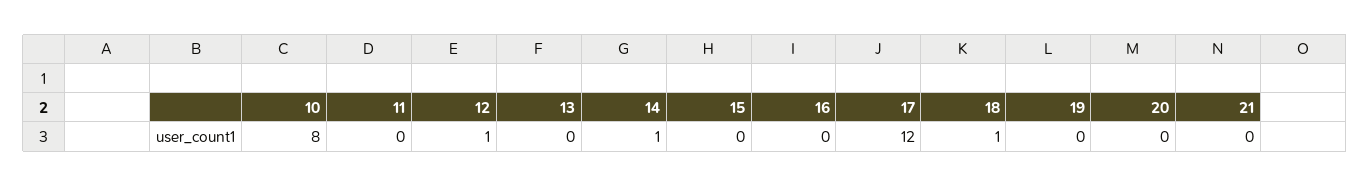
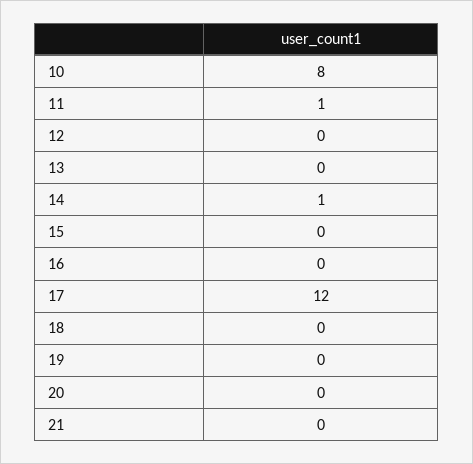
  {
    "10": 8,
-   "11": 0,
+   "11": 1,
-   "12": 1,
+   "12": 0,
    "13": 0,
    "14": 1,
    "15": 0,
    "16": 0,
    "17": 12,
-   "18": 1,
+   "18": 0,
    "19": 0,
    "20": 0,
    "21": 0
  }

